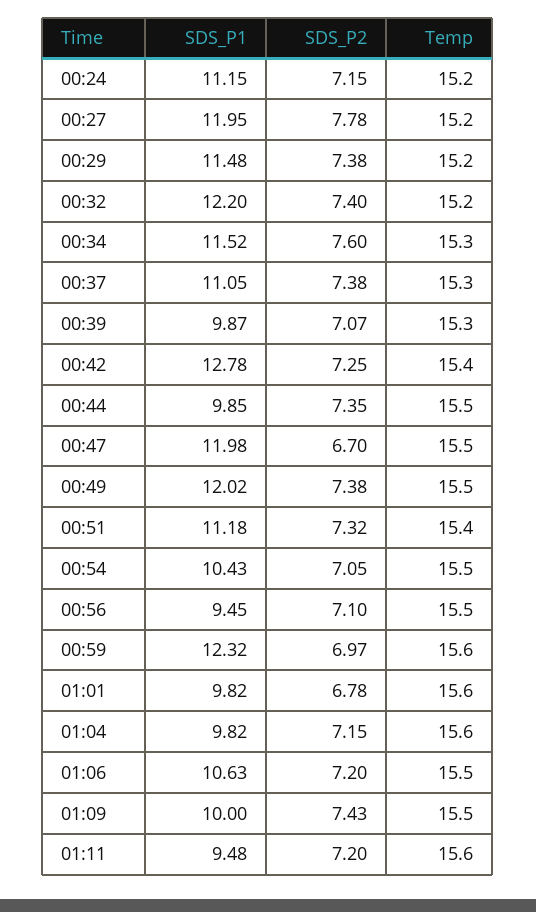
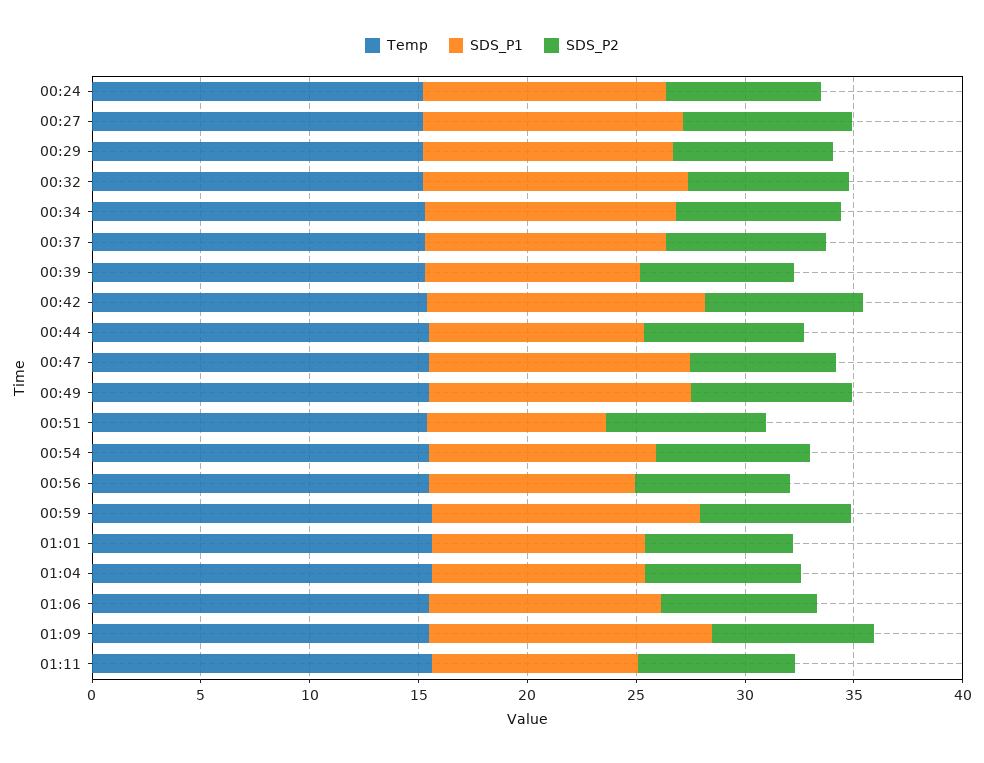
  {
    "SDS_P1": {
      "00:24": 11.15,
      "00:27": 11.95,
      "00:29": 11.48,
      "00:32": 12.2,
      "00:34": 11.52,
      "00:37": 11.05,
      "00:39": 9.87,
      "00:42": 12.78,
      "00:44": 9.85,
      "00:47": 11.98,
      "00:49": 12.02,
-     "00:51": 11.18,
+     "00:51": 8,
      "00:54": 10.43,
      "00:56": 9.45,
      "00:59": 12.32,
      "01:01": 9.82,
      "01:04": 9.82,
      "01:06": 10.63,
-     "01:09": 10,
+     "01:09": 13,
      "01:11": 9.48
    },
    "SDS_P2": {
      "00:24": 7.15,
      "00:27": 7.78,
      "00:29": 7.38,
      "00:32": 7.4,
      "00:34": 7.6,
      "00:37": 7.38,
      "00:39": 7.07,
      "00:42": 7.25,
      "00:44": 7.35,
      "00:47": 6.7,
      "00:49": 7.38,
      "00:51": 7.32,
      "00:54": 7.05,
      "00:56": 7.1,
      "00:59": 6.97,
      "01:01": 6.78,
      "01:04": 7.15,
      "01:06": 7.2,
      "01:09": 7.43,
      "01:11": 7.2
    },
    "Temp": {
      "00:24": 15.2,
      "00:27": 15.2,
      "00:29": 15.2,
      "00:32": 15.2,
      "00:34": 15.3,
      "00:37": 15.3,
      "00:39": 15.3,
      "00:42": 15.4,
      "00:44": 15.5,
      "00:47": 15.5,
      "00:49": 15.5,
      "00:51": 15.4,
      "00:54": 15.5,
      "00:56": 15.5,
      "00:59": 15.6,
      "01:01": 15.6,
      "01:04": 15.6,
      "01:06": 15.5,
      "01:09": 15.5,
      "01:11": 15.6
    }
  }

